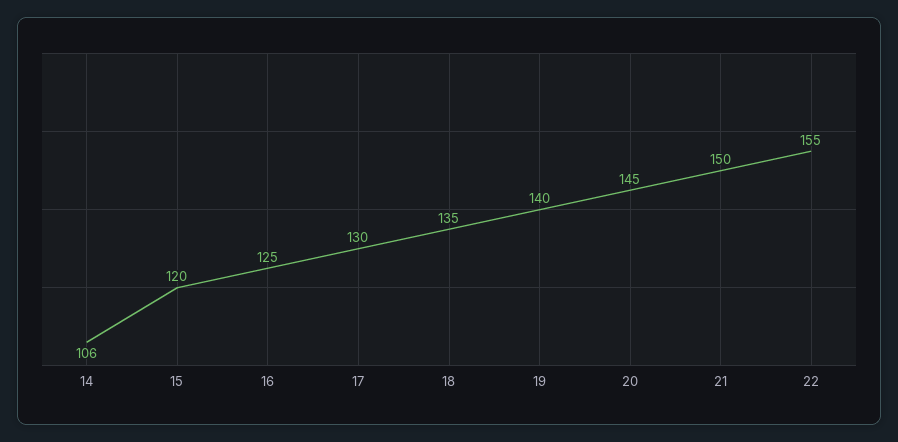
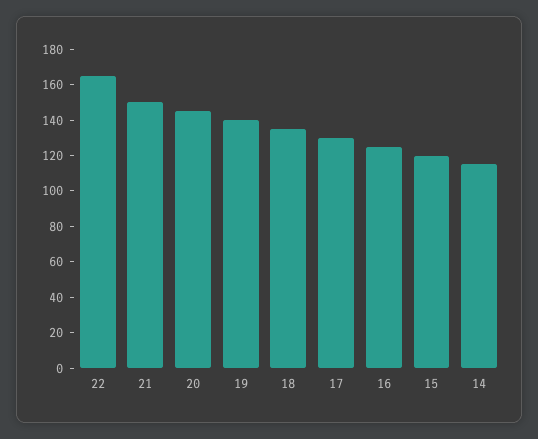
  {
-   "14": 106,
+   "14": 115,
    "15": 120,
    "16": 125,
    "17": 130,
    "18": 135,
    "19": 140,
    "20": 145,
    "21": 150,
-   "22": 155
+   "22": 165
  }

